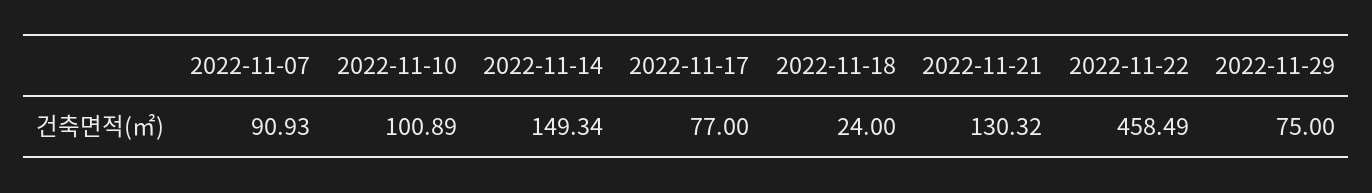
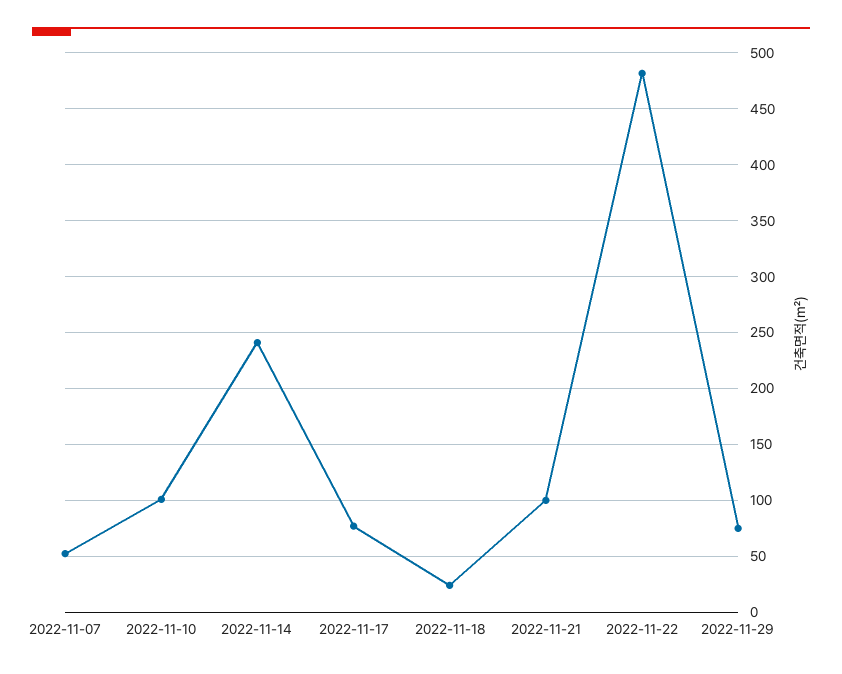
  {
-   "2022-11-07": 90.93,
+   "2022-11-07": 50,
    "2022-11-10": 100.89,
-   "2022-11-14": 149.34,
+   "2022-11-14": 240,
    "2022-11-17": 77,
    "2022-11-18": 24,
-   "2022-11-21": 130.32,
+   "2022-11-21": 100,
-   "2022-11-22": 458.49,
+   "2022-11-22": 480,
    "2022-11-29": 75
  }

